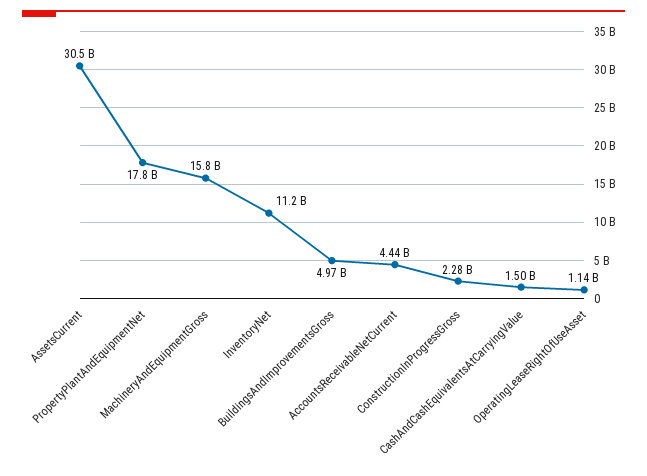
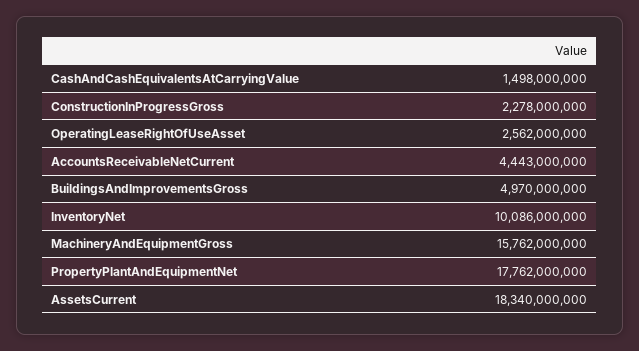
  {
-   "AssetsCurrent": 30500000000,
+   "AssetsCurrent": 18340000000,
    "PropertyPlantAndEquipmentNet": 17762000000,
    "MachineryAndEquipmentGross": 15762000000,
-   "InventoryNet": 11200000000,
+   "InventoryNet": 10086000000,
    "BuildingsAndImprovementsGross": 4970000000,
    "AccountsReceivableNetCurrent": 4443000000,
    "ConstructionInProgressGross": 2278000000,
    "CashAndCashEquivalentsAtCarryingValue": 1498000000,
-   "OperatingLeaseRightOfUseAsset": 1140000000
+   "OperatingLeaseRightOfUseAsset": 2562000000
  }

